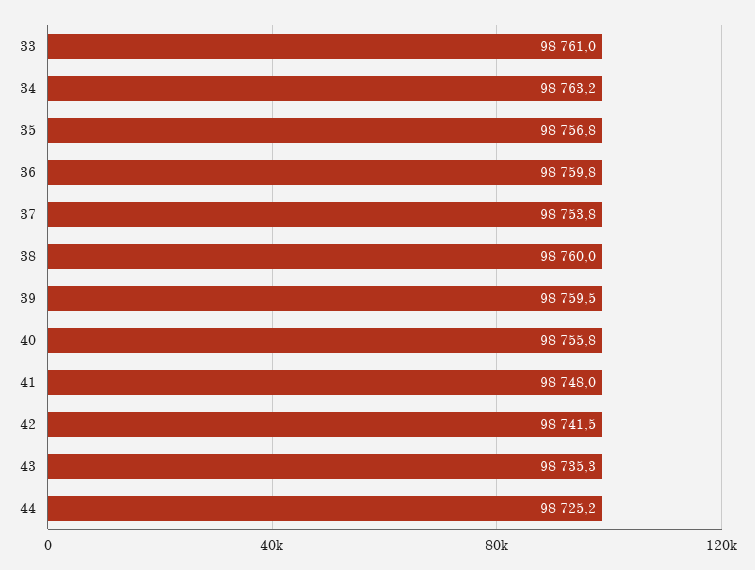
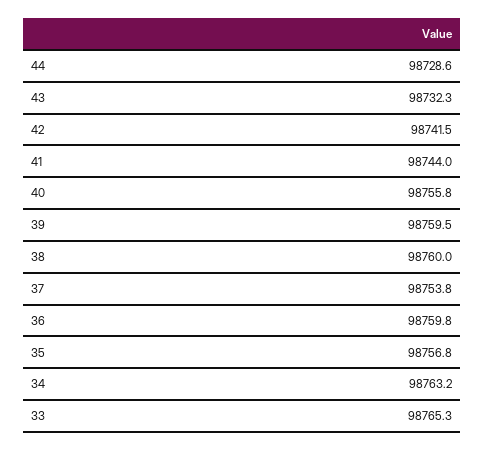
  {
-   "33": 98761,
+   "33": 98765.3,
    "34": 98763.2,
    "35": 98756.8,
    "36": 98759.8,
    "37": 98753.8,
    "38": 98760,
    "39": 98759.5,
    "40": 98755.8,
-   "41": 98748,
+   "41": 98744,
    "42": 98741.5,
-   "43": 98735.3,
+   "43": 98732.3,
-   "44": 98725.2
+   "44": 98728.6
  }

